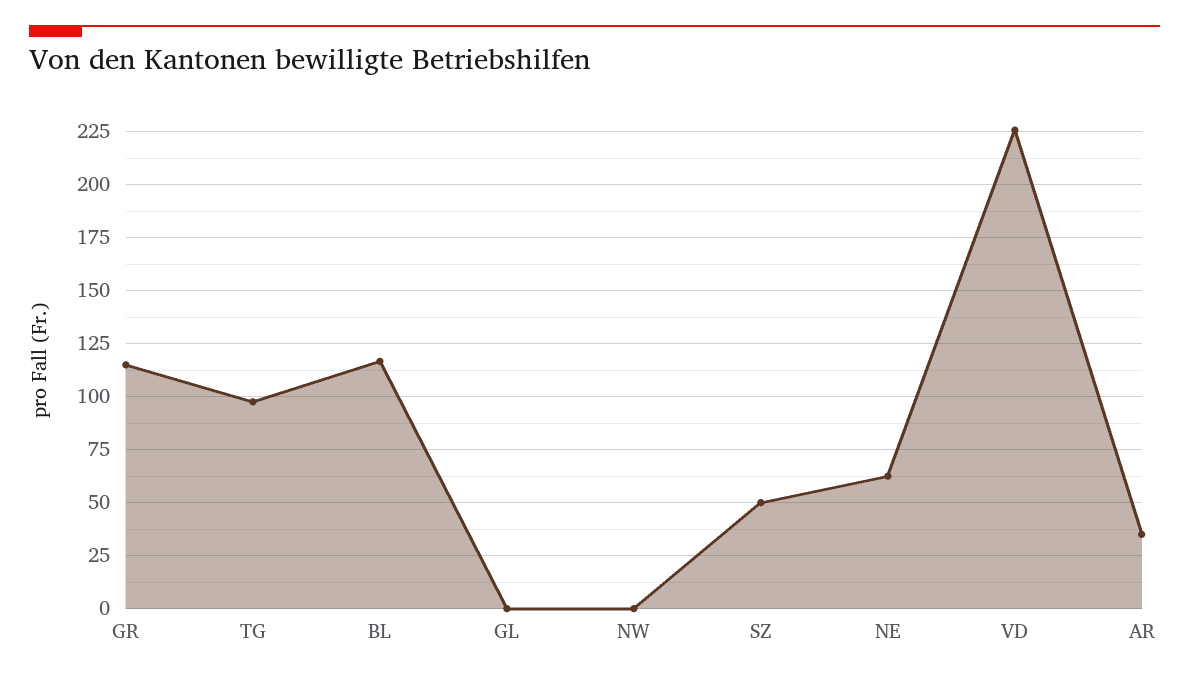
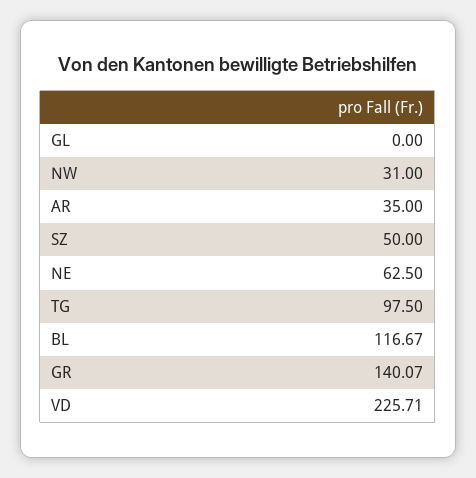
  {
-   "GR": 115,
+   "GR": 140.07,
    "TG": 97.5,
    "BL": 116.67,
    "GL": 0,
-   "NW": 0,
+   "NW": 31,
    "SZ": 50,
    "NE": 62.5,
    "VD": 225.71,
    "AR": 35
  }

